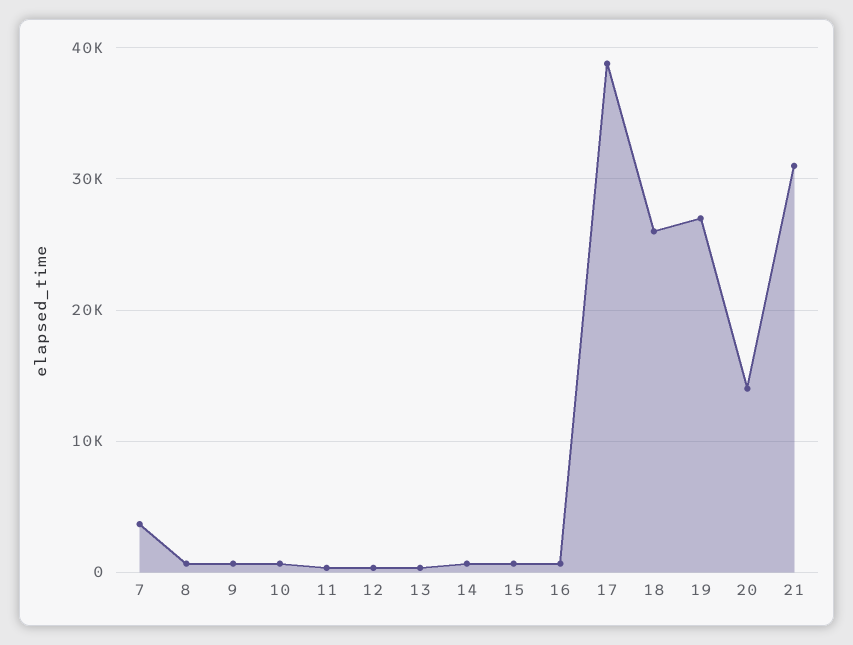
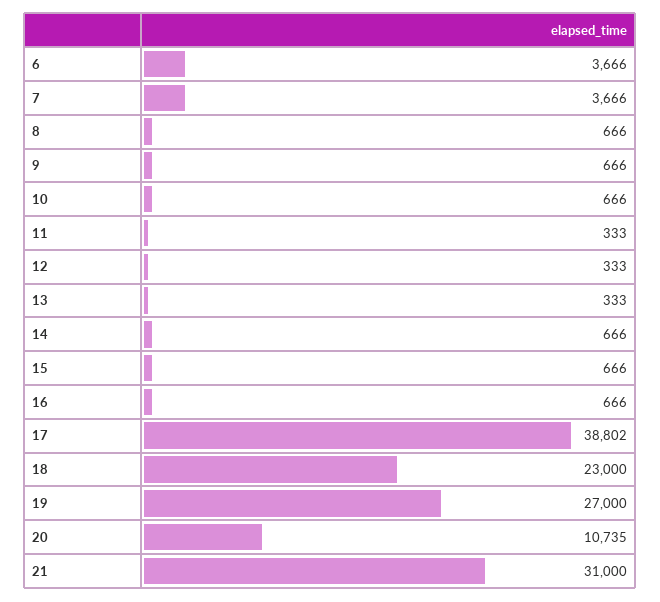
  {
    "7": 3666,
    "8": 666,
    "9": 666,
    "10": 666,
    "11": 333,
    "12": 333,
    "13": 333,
    "14": 666,
    "15": 666,
    "16": 666,
    "17": 38802,
-   "18": 26000,
+   "18": 23000,
    "19": 27000,
-   "20": 14000,
+   "20": 10735,
-   "21": 31000
+   "21": 31000,
+   "6": 3666
  }

